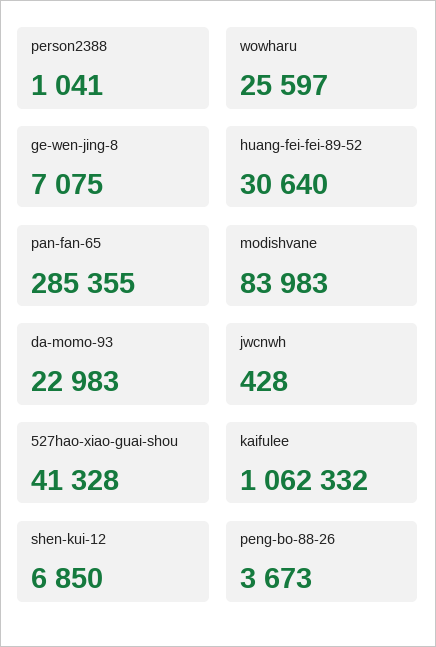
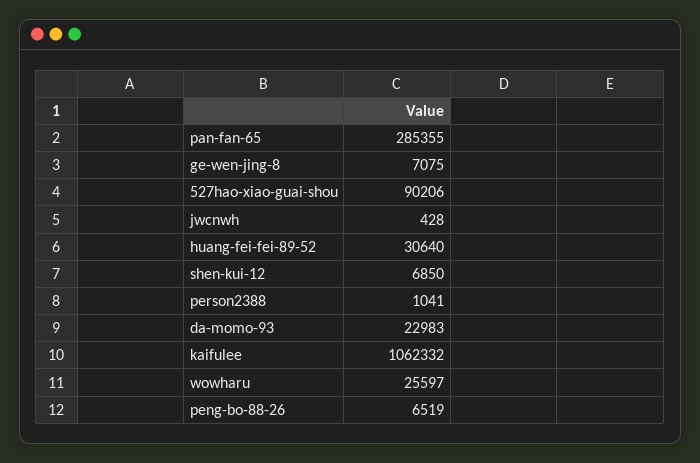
  {
    "person2388": 1041,
    "wowharu": 25597,
    "ge-wen-jing-8": 7075,
    "huang-fei-fei-89-52": 30640,
    "pan-fan-65": 285355,
-   "modishvane": 83983,
    "da-momo-93": 22983,
    "jwcnwh": 428,
-   "527hao-xiao-guai-shou": 41328,
+   "527hao-xiao-guai-shou": 90206,
    "kaifulee": 1062332,
    "shen-kui-12": 6850,
-   "peng-bo-88-26": 3673
+   "peng-bo-88-26": 6519
  }

